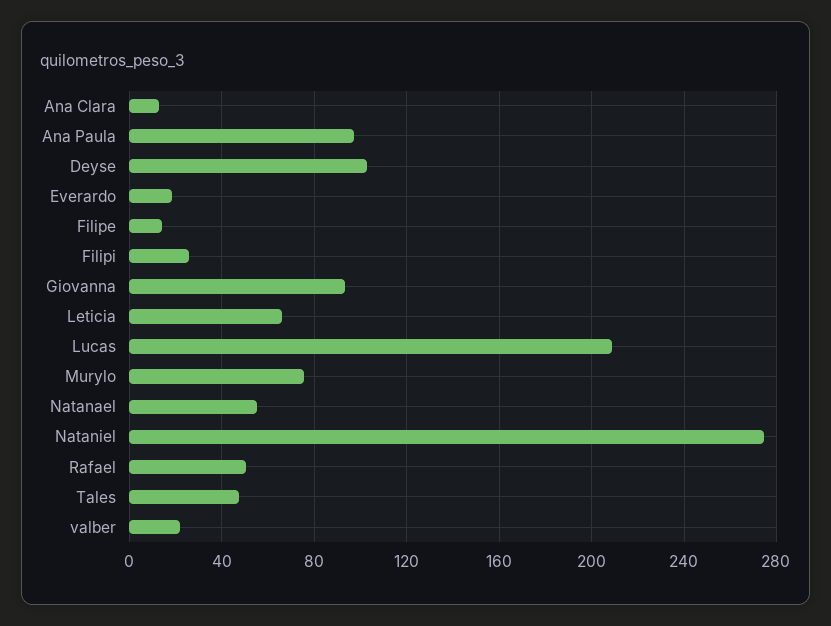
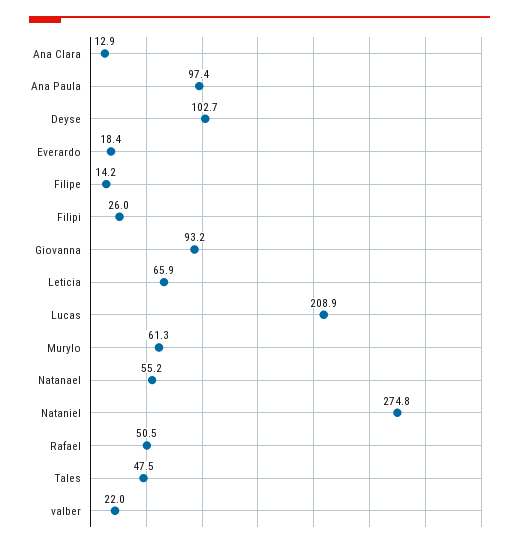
  {
    "Ana Clara": 12.9,
    "Ana Paula": 97.4,
    "Deyse": 102.7,
    "Everardo": 18.4,
    "Filipe": 14.2,
    "Filipi": 26,
    "Giovanna": 93.2,
    "Leticia": 65.9,
    "Lucas": 208.9,
-   "Murylo": 75,
+   "Murylo": 61.3,
    "Natanael": 55.2,
    "Nataniel": 274.8,
    "Rafael": 50.5,
    "Tales": 47.5,
    "valber": 22
  }

